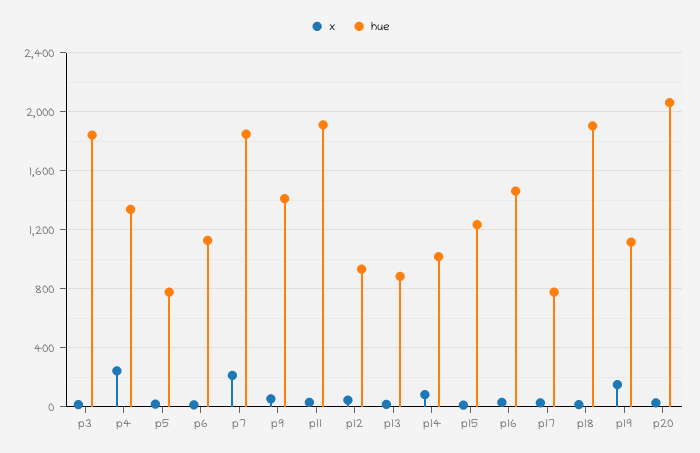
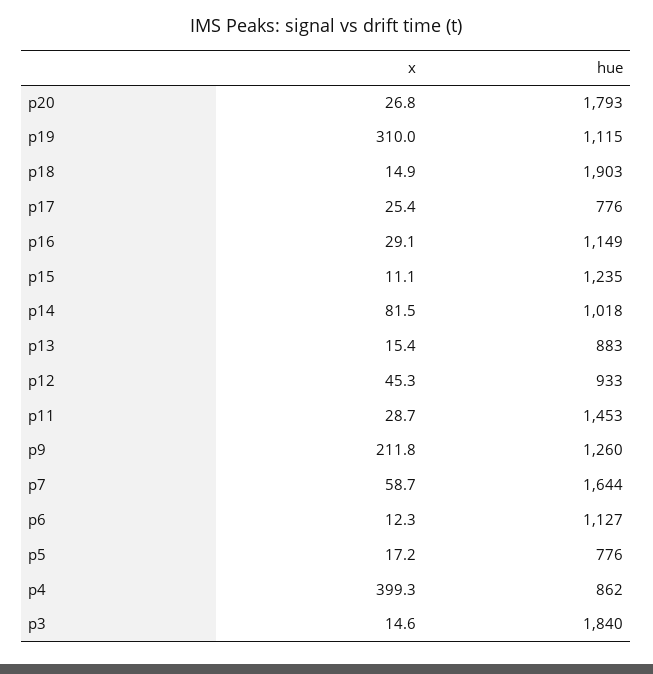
  {
    "x": {
      "p3": 14.6,
-     "p4": 250,
+     "p4": 399.3,
      "p5": 17.2,
      "p6": 12.3,
-     "p7": 200,
+     "p7": 58.7,
-     "p9": 50,
+     "p9": 211.8,
      "p11": 28.7,
      "p12": 45.3,
      "p13": 15.4,
      "p14": 81.5,
      "p15": 11.1,
      "p16": 29.1,
      "p17": 25.4,
      "p18": 14.9,
-     "p19": 150,
+     "p19": 310,
      "p20": 26.8
    },
    "hue": {
      "p3": 1840,
-     "p4": 1350,
+     "p4": 862,
      "p5": 776,
      "p6": 1127,
-     "p7": 1850,
+     "p7": 1644,
-     "p9": 1400,
+     "p9": 1260,
-     "p11": 1900,
+     "p11": 1453,
      "p12": 933,
      "p13": 883,
      "p14": 1018,
      "p15": 1235,
-     "p16": 1450,
+     "p16": 1149,
      "p17": 776,
      "p18": 1903,
      "p19": 1115,
-     "p20": 2050
+     "p20": 1793
    }
  }

